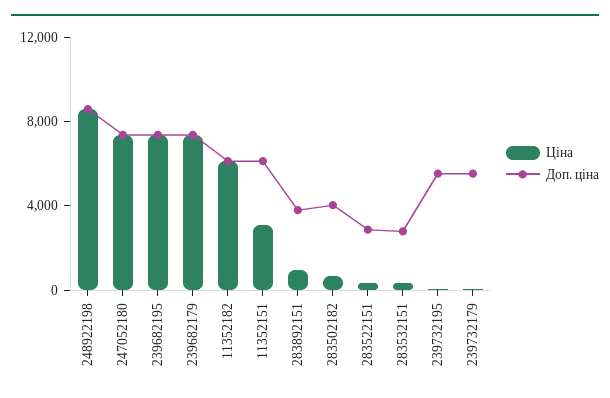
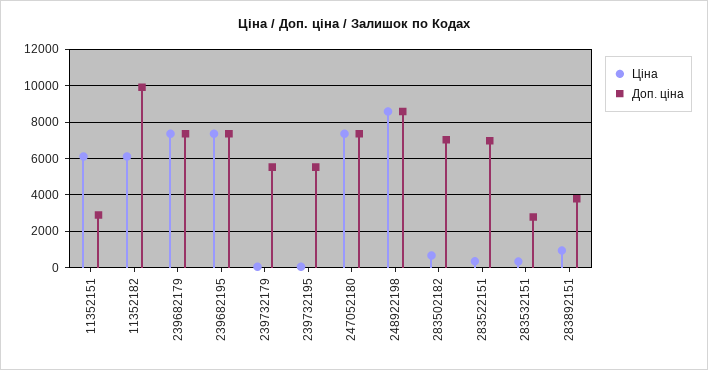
  {
    "Ціна": {
      "248922198": 8500,
      "247052180": 7500,
      "239682195": 7500,
      "239682179": 7500,
      "11352182": 6000,
-     "11352151": 3000,
+     "11352151": 6000,
      "283892151": 1000,
      "283502182": 500,
      "283522151": 500,
      "283532151": 500,
      "239732195": 0,
      "239732179": 0
    },
    "Доп. ціна": {
      "248922198": 8500,
      "247052180": 7500,
      "239682195": 7500,
      "239682179": 7500,
-     "11352182": 6000,
+     "11352182": 10000,
-     "11352151": 6000,
+     "11352151": 3000,
      "283892151": 4000,
-     "283502182": 4000,
+     "283502182": 7000,
-     "283522151": 3000,
+     "283522151": 7000,
      "283532151": 3000,
      "239732195": 5500,
      "239732179": 5500
    }
  }

